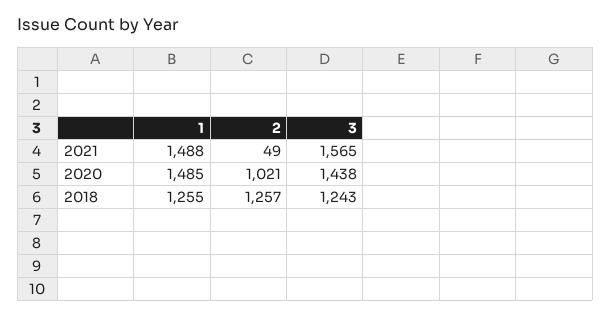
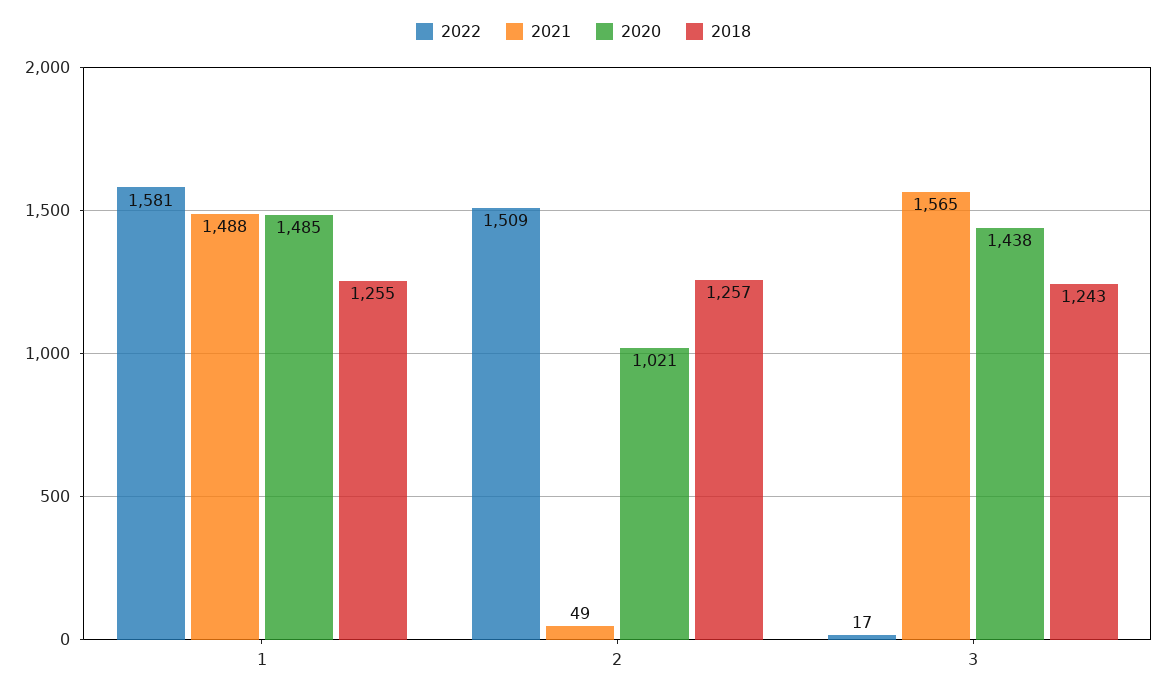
  {
    "2021": {
      "1": 1488,
      "2": 49,
      "3": 1565
    },
    "2020": {
      "1": 1485,
      "2": 1021,
      "3": 1438
    },
    "2018": {
      "1": 1255,
      "2": 1257,
      "3": 1243
-   }
+   },
+   "2022": {
+     "1": 1581,
+     "2": 1509,
+     "3": 17
+   }
  }

